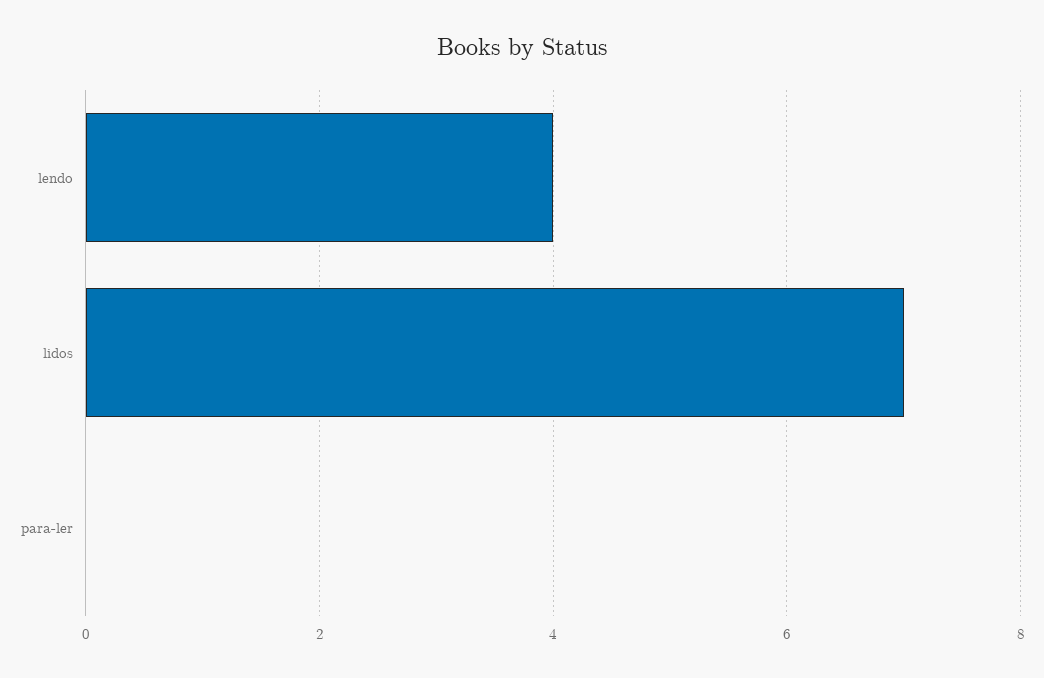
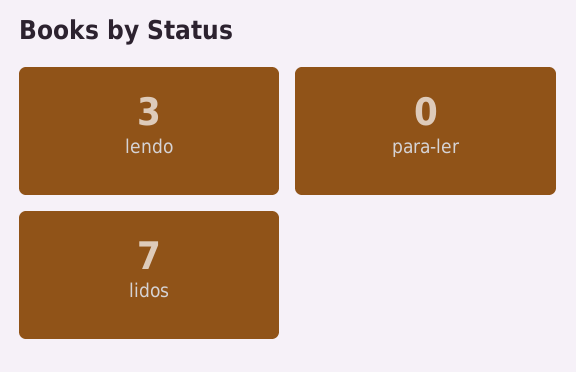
  {
-   "lendo": 4,
+   "lendo": 3,
    "lidos": 7,
    "para-ler": 0
  }

